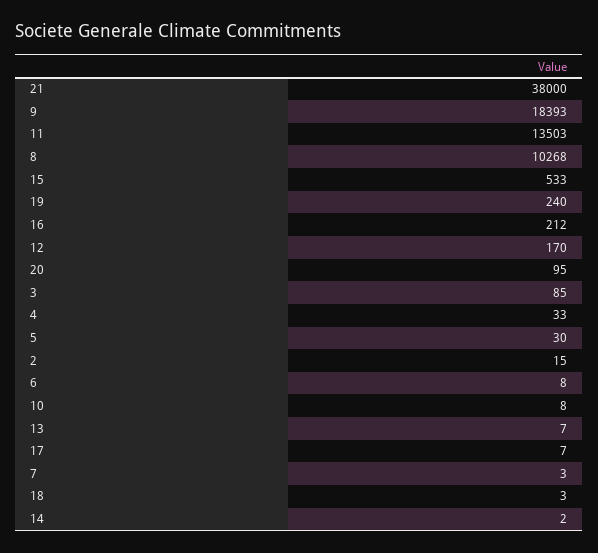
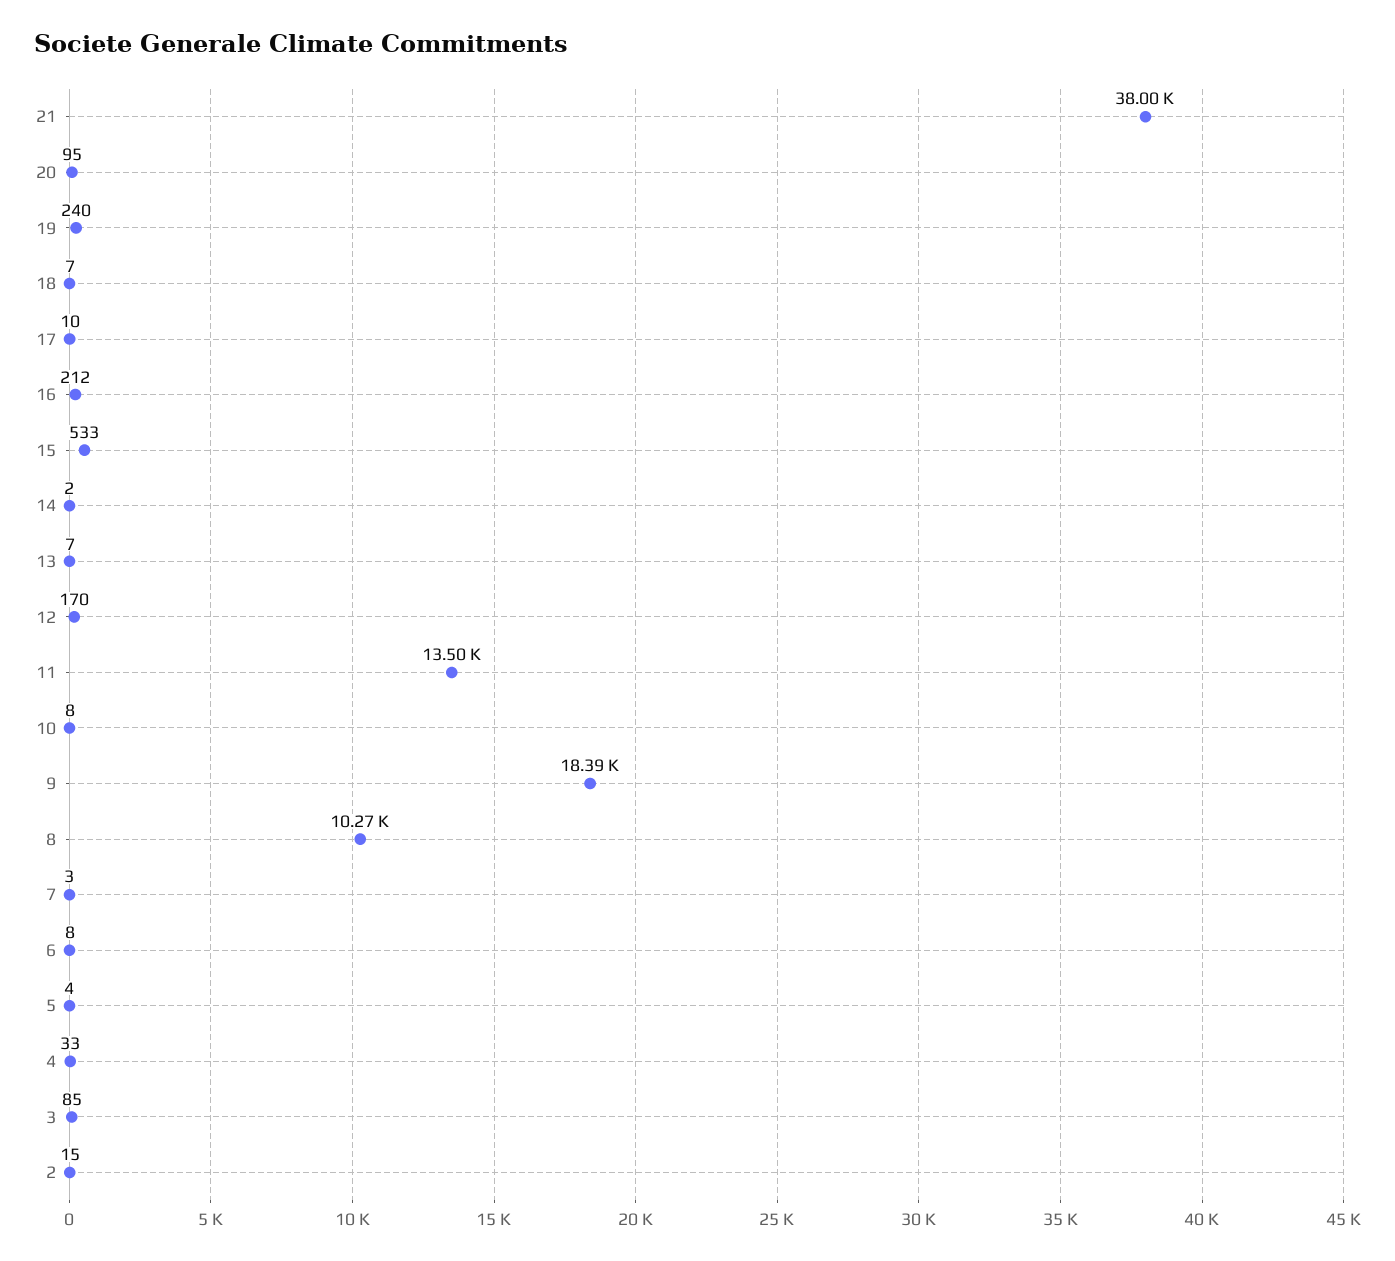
  {
    "21": 38000,
    "9": 18393,
    "11": 13503,
    "8": 10268,
    "15": 533,
    "19": 240,
    "16": 212,
    "12": 170,
    "20": 95,
    "3": 85,
    "4": 33,
-   "5": 30,
+   "5": 4,
    "2": 15,
    "6": 8,
    "10": 8,
    "13": 7,
-   "17": 7,
+   "17": 10,
    "7": 3,
-   "18": 3,
+   "18": 7,
    "14": 2
  }

